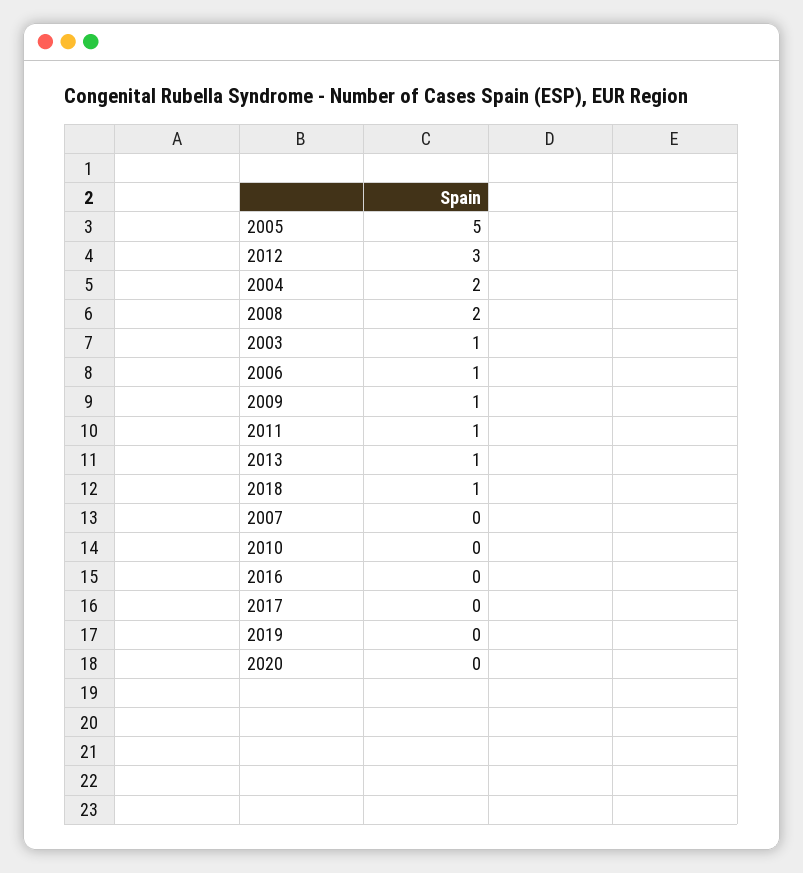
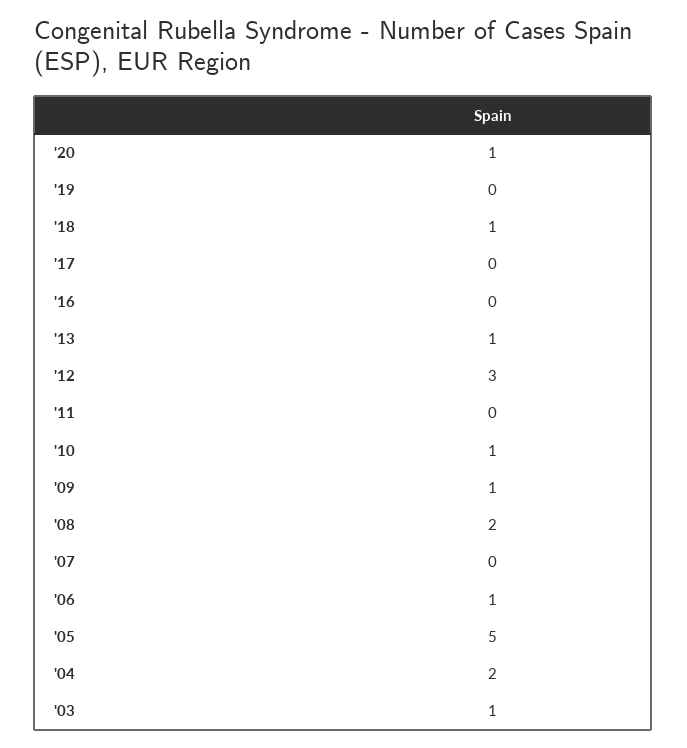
  {
    "2005": 5,
    "2012": 3,
    "2004": 2,
    "2008": 2,
    "2003": 1,
    "2006": 1,
    "2009": 1,
-   "2011": 1,
+   "2011": 0,
    "2013": 1,
    "2018": 1,
    "2007": 0,
-   "2010": 0,
+   "2010": 1,
    "2016": 0,
    "2017": 0,
    "2019": 0,
-   "2020": 0
+   "2020": 1
  }

